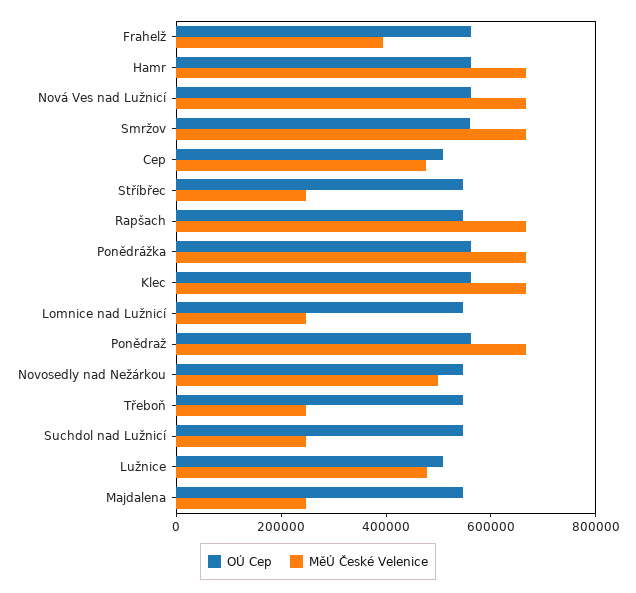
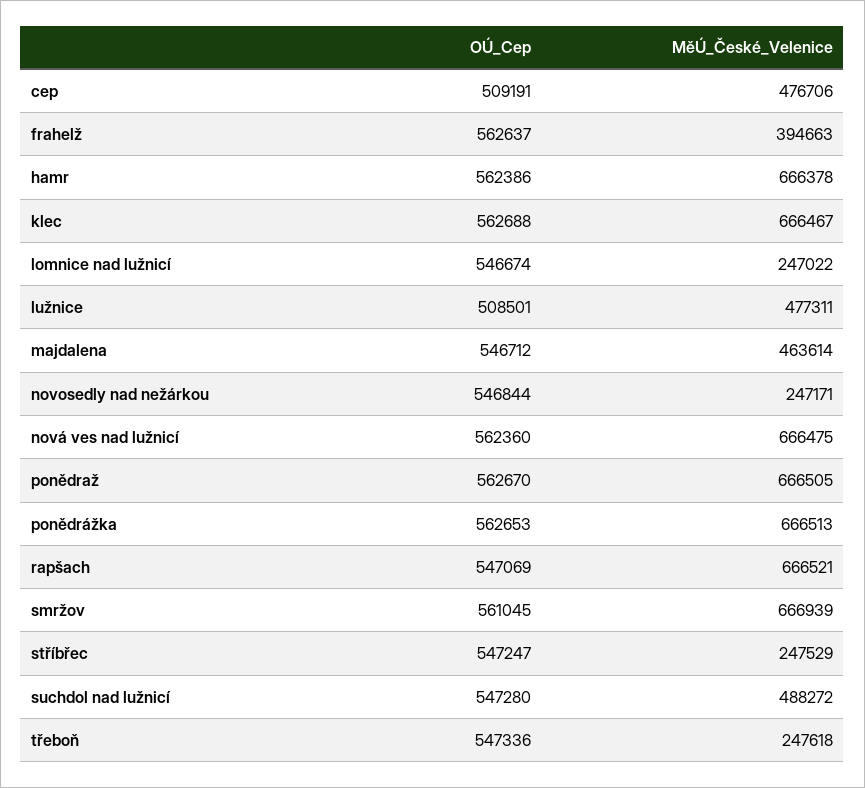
  {
    "OÚ Cep": {
      "Frahelž": 562637,
      "Hamr": 562386,
      "Nová Ves nad Lužnicí": 562360,
      "Smržov": 561045,
      "Cep": 509191,
      "Stříbřec": 547247,
      "Rapšach": 547069,
      "Ponědrážka": 562653,
      "Klec": 562688,
      "Lomnice nad Lužnicí": 546674,
      "Ponědraž": 562670,
      "Novosedly nad Nežárkou": 546844,
      "Třeboň": 547336,
      "Suchdol nad Lužnicí": 547280,
      "Lužnice": 508501,
      "Majdalena": 546712
    },
    "MěÚ České Velenice": {
      "Frahelž": 394663,
      "Hamr": 666378,
      "Nová Ves nad Lužnicí": 666475,
      "Smržov": 666939,
      "Cep": 476706,
      "Stříbřec": 247529,
      "Rapšach": 666521,
      "Ponědrážka": 666513,
      "Klec": 666467,
      "Lomnice nad Lužnicí": 247022,
      "Ponědraž": 666505,
-     "Novosedly nad Nežárkou": 500000,
+     "Novosedly nad Nežárkou": 247171,
      "Třeboň": 247618,
-     "Suchdol nad Lužnicí": 250000,
+     "Suchdol nad Lužnicí": 488272,
      "Lužnice": 477311,
-     "Majdalena": 250000
+     "Majdalena": 463614
    }
  }

